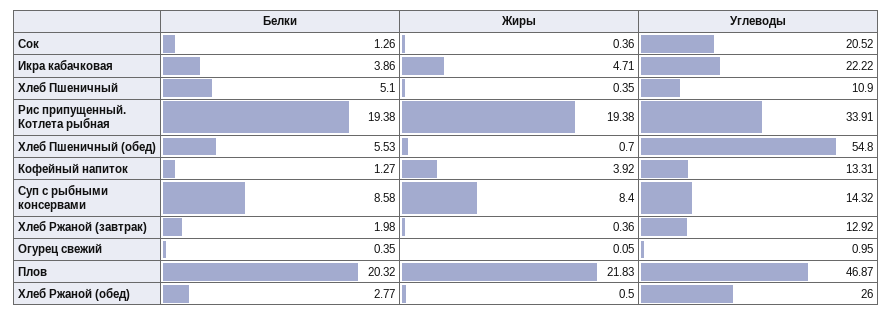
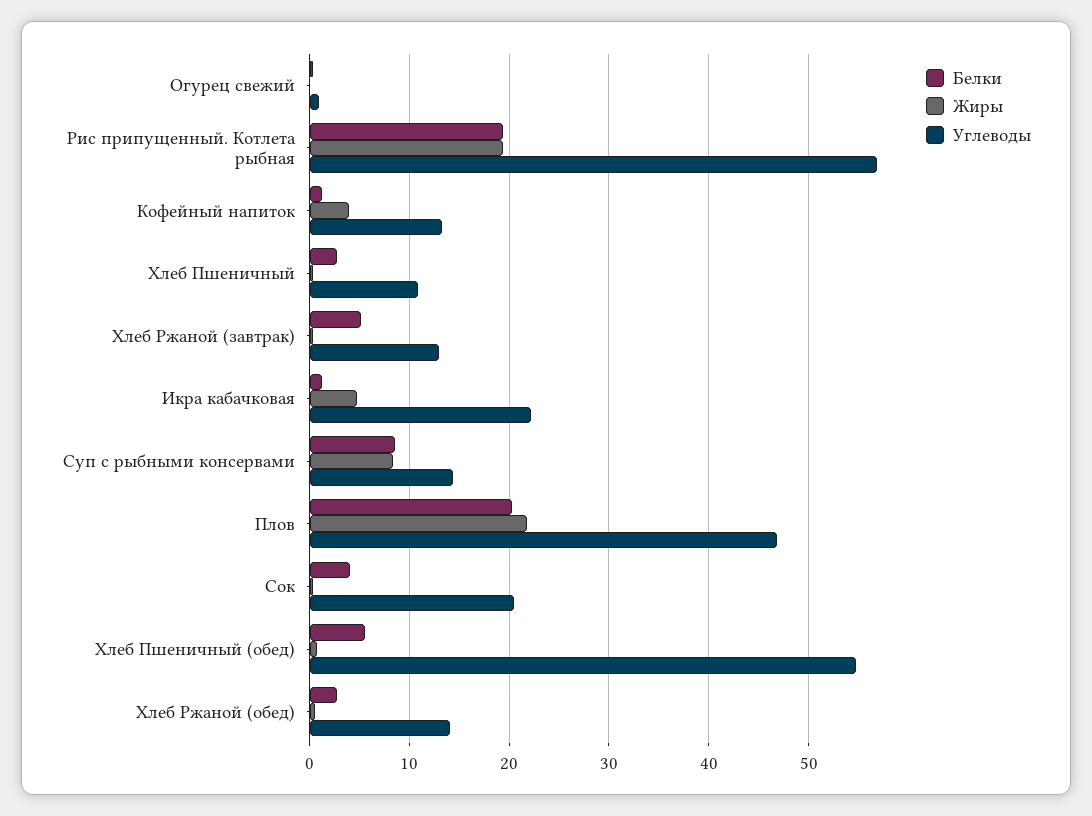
  {
    "Белки": {
-     "Сок": 1.26,
+     "Сок": 4,
-     "Икра кабачковая": 3.86,
+     "Икра кабачковая": 1,
-     "Хлеб Пшеничный": 5.1,
+     "Хлеб Пшеничный": 3,
      "Рис припущенный. Котлета рыбная": 19.38,
      "Хлеб Пшеничный (обед)": 5.53,
      "Кофейный напиток": 1.27,
      "Суп с рыбными консервами": 8.58,
-     "Хлеб Ржаной (завтрак)": 1.98,
+     "Хлеб Ржаной (завтрак)": 5,
      "Огурец свежий": 0.35,
      "Плов": 20.32,
      "Хлеб Ржаной (обед)": 2.77
    },
    "Жиры": {
      "Сок": 0.36,
      "Икра кабачковая": 4.71,
      "Хлеб Пшеничный": 0.35,
      "Рис припущенный. Котлета рыбная": 19.38,
      "Хлеб Пшеничный (обед)": 0.7,
      "Кофейный напиток": 3.92,
      "Суп с рыбными консервами": 8.4,
      "Хлеб Ржаной (завтрак)": 0.36,
      "Огурец свежий": 0.05,
      "Плов": 21.83,
      "Хлеб Ржаной (обед)": 0.5
    },
    "Углеводы": {
      "Сок": 20.52,
      "Икра кабачковая": 22.22,
      "Хлеб Пшеничный": 10.9,
-     "Рис припущенный. Котлета рыбная": 33.91,
+     "Рис припущенный. Котлета рыбная": 57,
      "Хлеб Пшеничный (обед)": 54.8,
      "Кофейный напиток": 13.31,
      "Суп с рыбными консервами": 14.32,
      "Хлеб Ржаной (завтрак)": 12.92,
      "Огурец свежий": 0.95,
      "Плов": 46.87,
-     "Хлеб Ржаной (обед)": 26
+     "Хлеб Ржаной (обед)": 14
    }
  }

